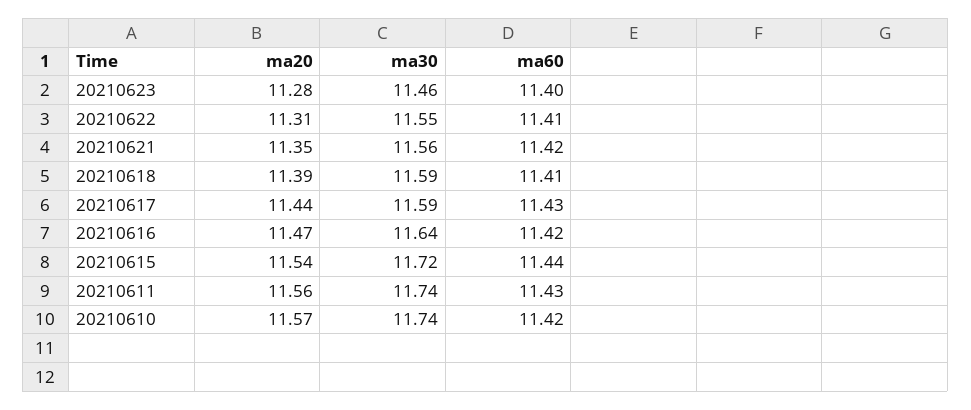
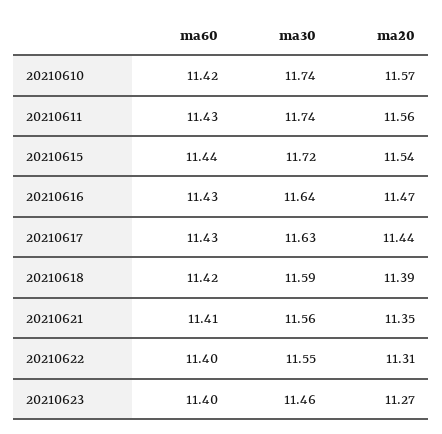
  {
    "ma20": {
-     "20210623": 11.28,
+     "20210623": 11.27,
      "20210622": 11.31,
      "20210621": 11.35,
      "20210618": 11.39,
      "20210617": 11.44,
      "20210616": 11.47,
      "20210615": 11.54,
      "20210611": 11.56,
      "20210610": 11.57
    },
    "ma30": {
      "20210623": 11.46,
      "20210622": 11.55,
      "20210621": 11.56,
      "20210618": 11.59,
-     "20210617": 11.59,
+     "20210617": 11.63,
      "20210616": 11.64,
      "20210615": 11.72,
      "20210611": 11.74,
      "20210610": 11.74
    },
    "ma60": {
      "20210623": 11.4,
-     "20210622": 11.41,
+     "20210622": 11.4,
-     "20210621": 11.42,
+     "20210621": 11.41,
-     "20210618": 11.41,
+     "20210618": 11.42,
      "20210617": 11.43,
-     "20210616": 11.42,
+     "20210616": 11.43,
      "20210615": 11.44,
      "20210611": 11.43,
      "20210610": 11.42
    }
  }

